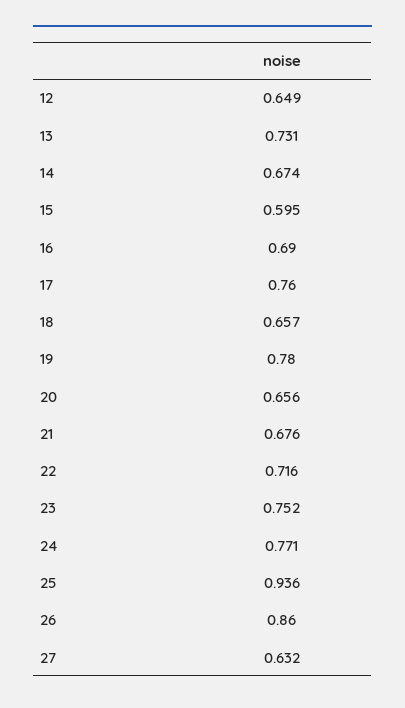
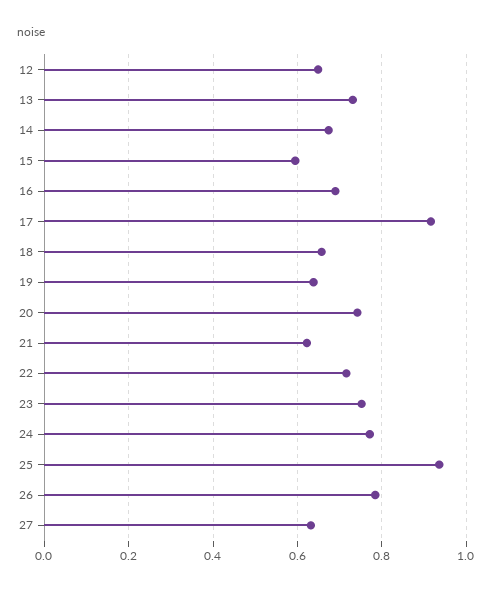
  {
    "12": 0.649,
    "13": 0.731,
    "14": 0.674,
    "15": 0.595,
    "16": 0.69,
-   "17": 0.76,
+   "17": 0.92,
    "18": 0.657,
-   "19": 0.78,
+   "19": 0.64,
-   "20": 0.656,
+   "20": 0.74,
-   "21": 0.676,
+   "21": 0.62,
    "22": 0.716,
    "23": 0.752,
    "24": 0.771,
    "25": 0.936,
-   "26": 0.86,
+   "26": 0.78,
    "27": 0.632
  }

